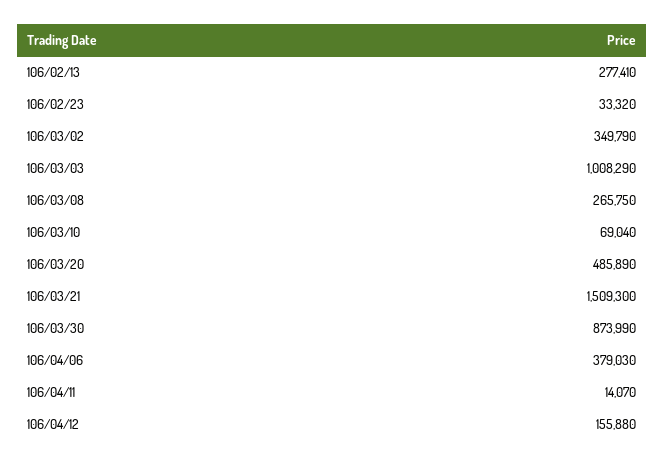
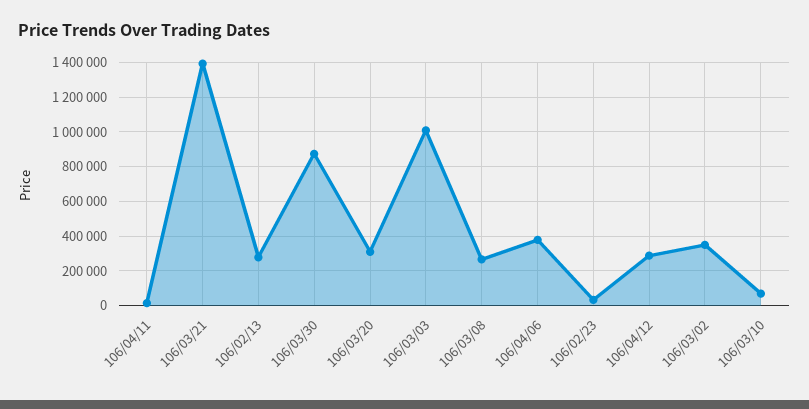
  {
    "106/02/13": 277410,
    "106/02/23": 33320,
    "106/03/02": 349790,
    "106/03/03": 1008290,
    "106/03/08": 265750,
    "106/03/10": 69040,
-   "106/03/20": 485890,
+   "106/03/20": 300000,
-   "106/03/21": 1509300,
+   "106/03/21": 1400000,
    "106/03/30": 873990,
    "106/04/06": 379030,
    "106/04/11": 14070,
-   "106/04/12": 155880
+   "106/04/12": 300000
  }

